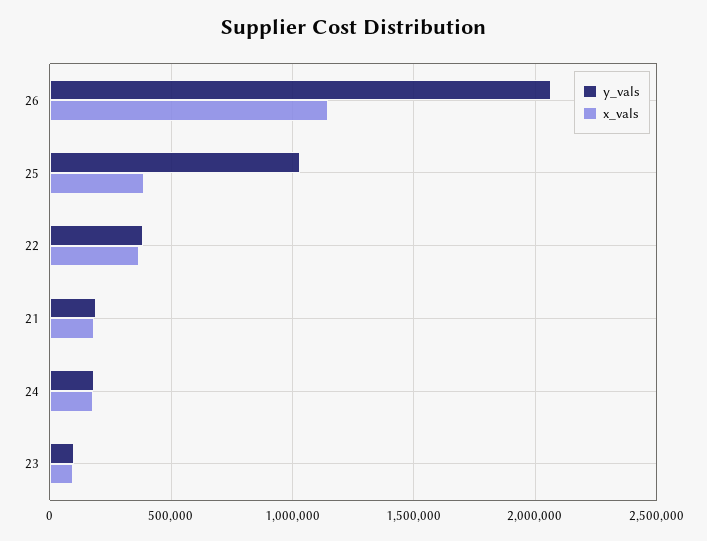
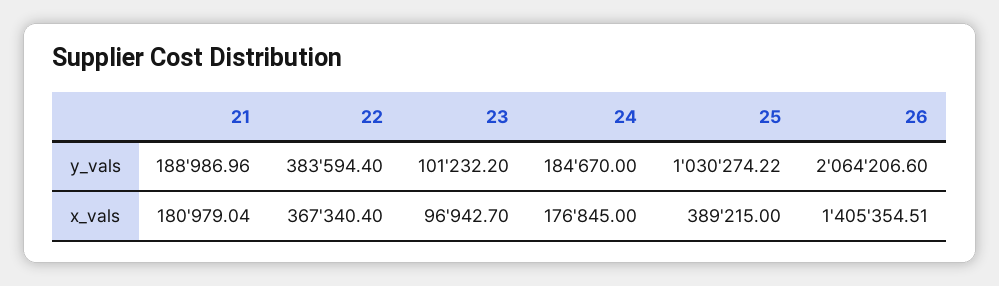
  {
    "y_vals": {
      "26": 2064206.6,
      "25": 1030274.22,
      "22": 383594.4,
      "21": 188986.96,
      "24": 184670,
      "23": 101232.2
    },
    "x_vals": {
-     "26": 1150000,
+     "26": 1405354.51,
      "25": 389215,
      "22": 367340.4,
      "21": 180979.04,
      "24": 176845,
      "23": 96942.7
    }
  }

